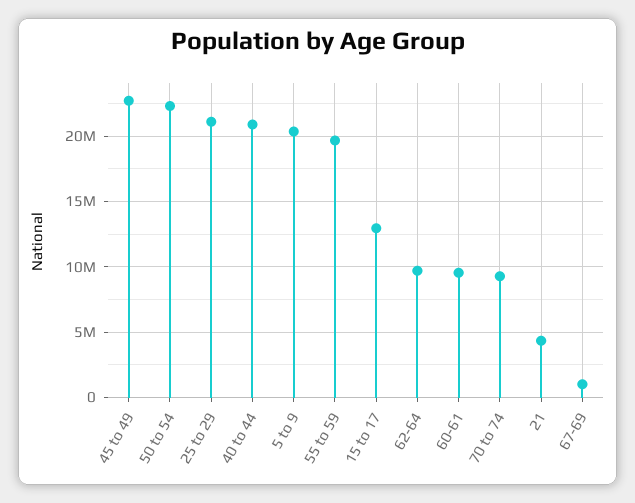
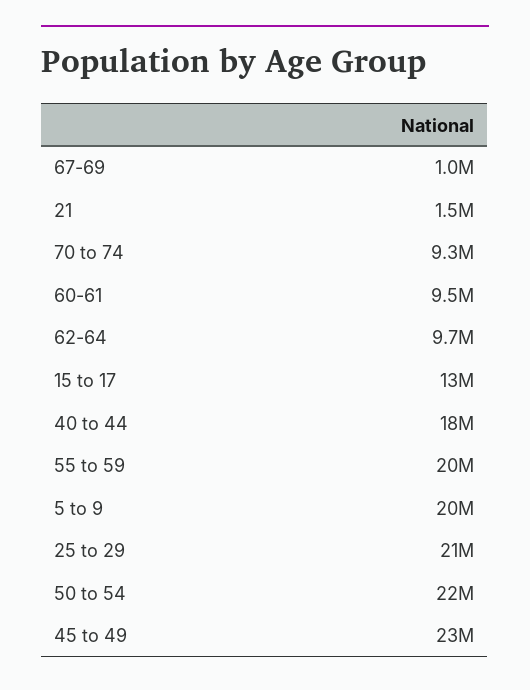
  {
    "45 to 49": 23000000,
    "50 to 54": 22000000,
    "25 to 29": 21000000,
-   "40 to 44": 21000000,
+   "40 to 44": 18000000,
    "5 to 9": 20000000,
    "55 to 59": 20000000,
    "15 to 17": 13000000,
    "62-64": 9700000,
    "60-61": 9500000,
    "70 to 74": 9300000,
-   "21": 4500000,
+   "21": 1500000,
    "67-69": 1000000
  }

